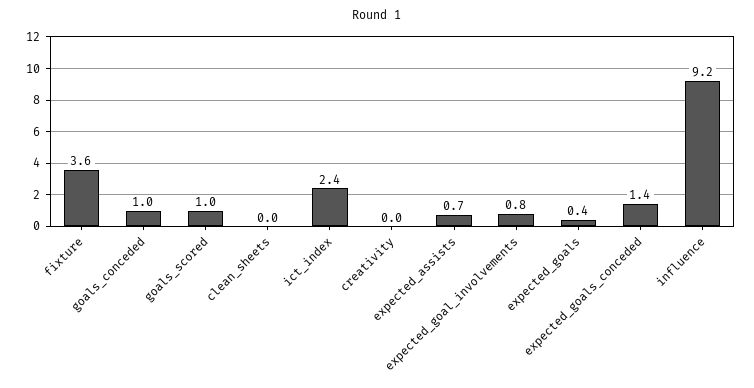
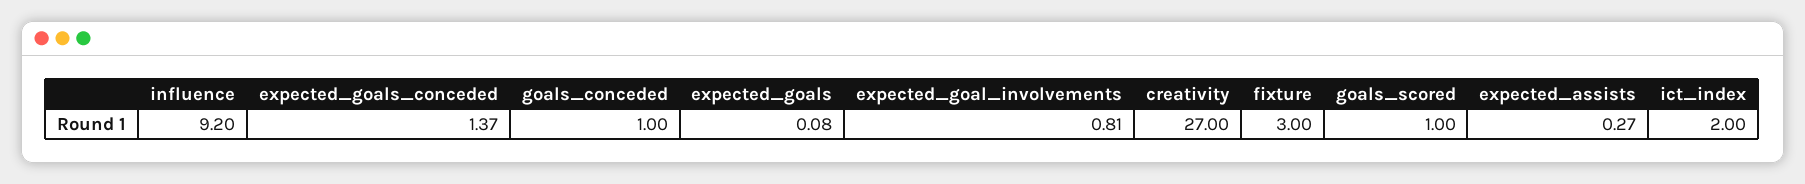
  {
-   "fixture": 3.6,
+   "fixture": 3,
    "goals_conceded": 1,
    "goals_scored": 1,
-   "clean_sheets": 0,
-   "ict_index": 2.4,
+   "ict_index": 2,
-   "creativity": 0,
+   "creativity": 27,
-   "expected_assists": 0.7,
+   "expected_assists": 0.27,
    "expected_goal_involvements": 0.81,
-   "expected_goals": 0.4,
+   "expected_goals": 0.08,
    "expected_goals_conceded": 1.37,
    "influence": 9.2
  }

